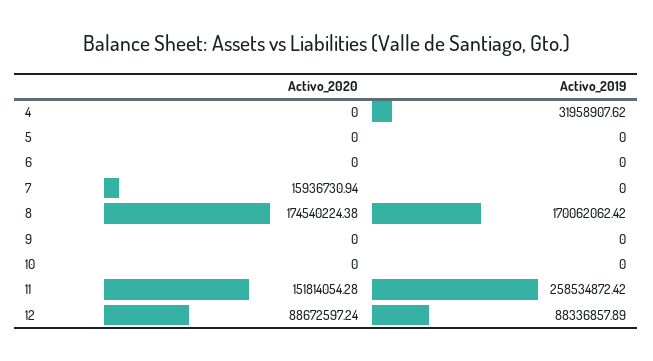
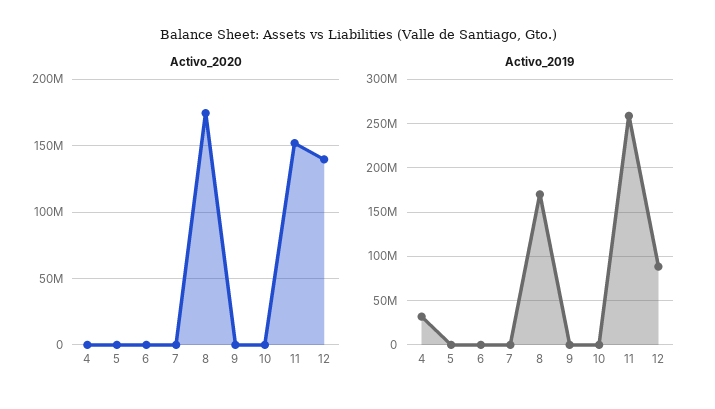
  {
    "Activo_2020": {
      "4": 0,
      "5": 0,
      "6": 0,
-     "7": 15936730.94,
+     "7": 0,
      "8": 174540224.38,
      "9": 0,
      "10": 0,
      "11": 151814054.28,
-     "12": 88672597.24
+     "12": 140000000
    },
    "Activo_2019": {
      "4": 31958907.62,
      "5": 0,
      "6": 0,
      "7": 0,
      "8": 170062062.42,
      "9": 0,
      "10": 0,
      "11": 258534872.42,
      "12": 88336857.89
    }
  }

